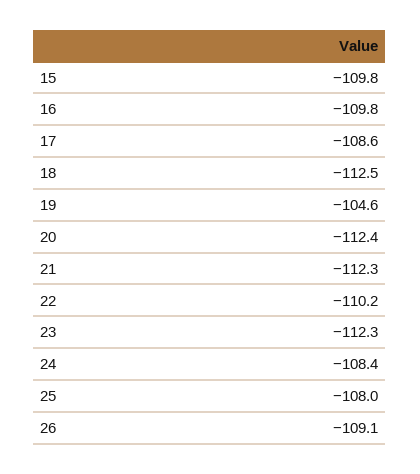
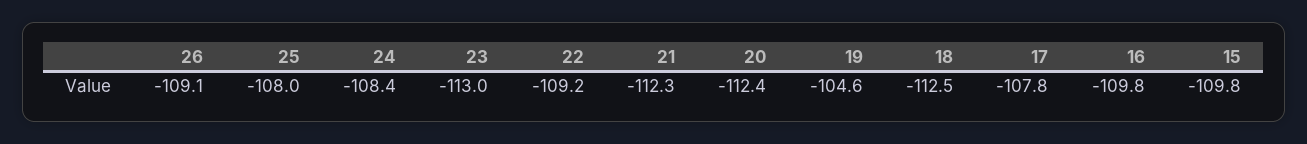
  {
    "15": -109.8,
    "16": -109.8,
-   "17": -108.6,
+   "17": -107.8,
    "18": -112.5,
    "19": -104.6,
    "20": -112.4,
    "21": -112.3,
-   "22": -110.2,
+   "22": -109.2,
-   "23": -112.3,
+   "23": -113,
    "24": -108.4,
    "25": -108,
    "26": -109.1
  }

